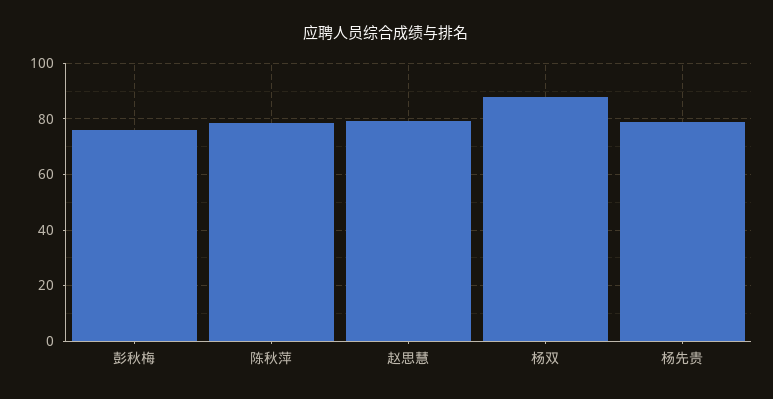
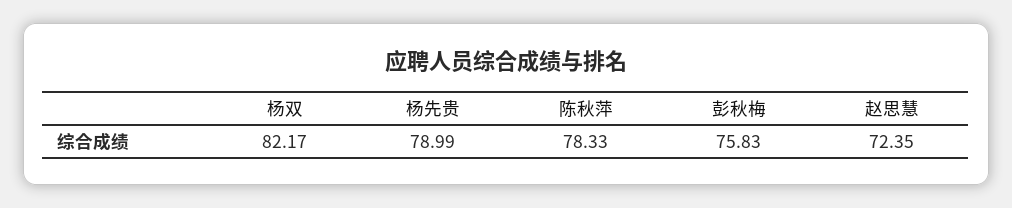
  {
    "彭秋梅": 75.83,
    "陈秋萍": 78.33,
-   "赵思慧": 80,
+   "赵思慧": 72.35,
-   "杨双": 87.5,
+   "杨双": 82.17,
    "杨先贵": 78.99
  }

